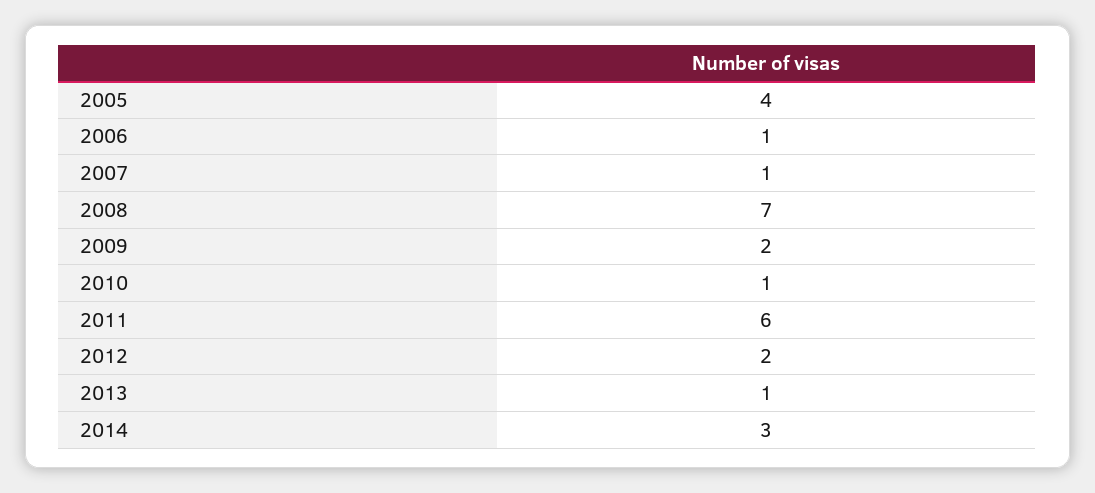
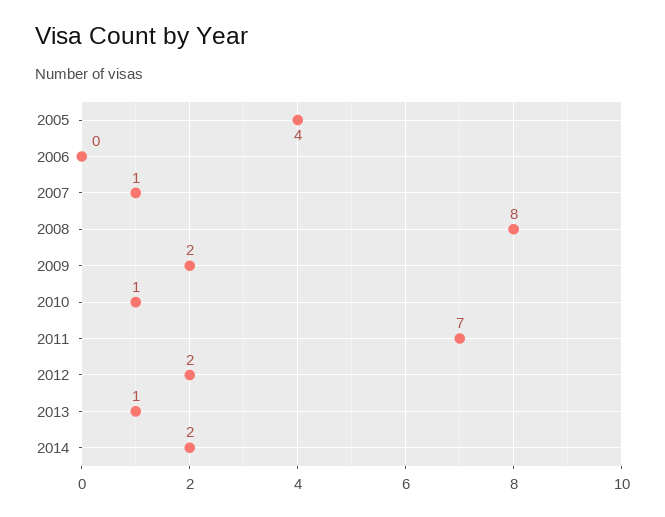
  {
    "2005": 4,
-   "2006": 1,
+   "2006": 0,
    "2007": 1,
-   "2008": 7,
+   "2008": 8,
    "2009": 2,
    "2010": 1,
-   "2011": 6,
+   "2011": 7,
    "2012": 2,
    "2013": 1,
-   "2014": 3
+   "2014": 2
  }

